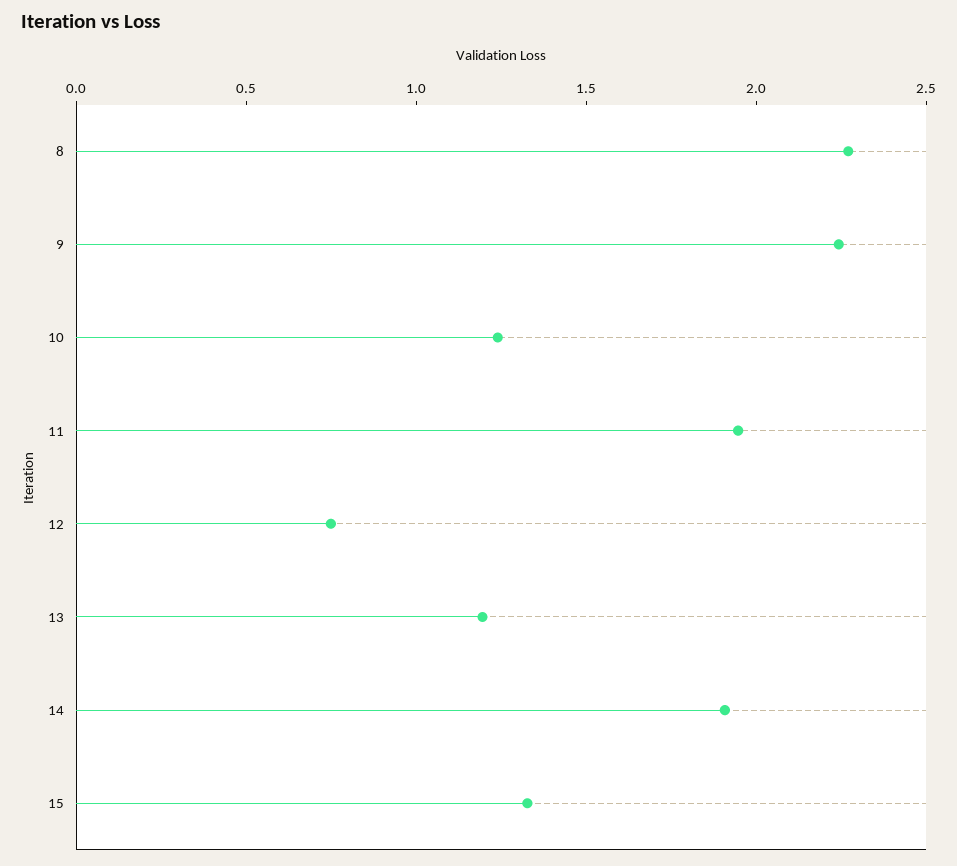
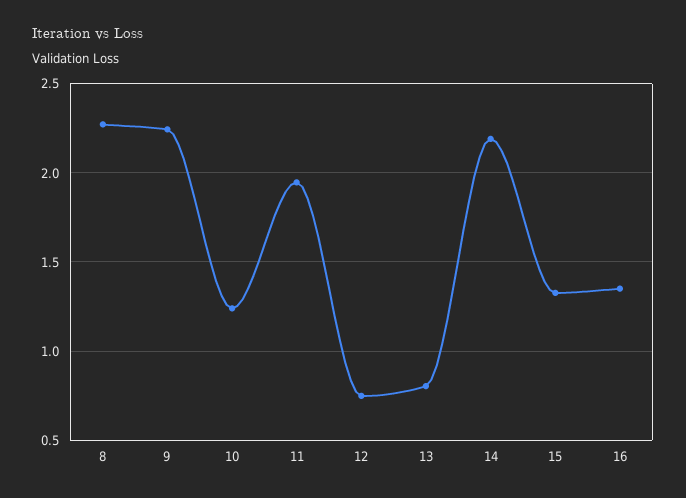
  {
    "8": 2.25,
    "9": 2.25,
    "10": 1.25,
    "11": 1.95,
    "12": 0.75,
-   "13": 1.2,
+   "13": 0.8,
-   "14": 1.9,
+   "14": 2.2,
-   "15": 1.35
+   "15": 1.35,
+   "16": 1.35
  }

